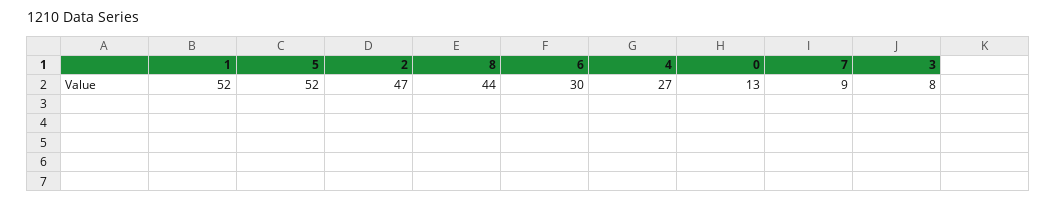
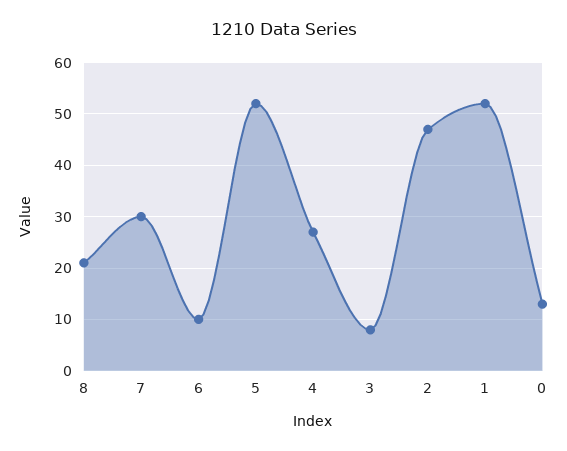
  {
    "1": 52,
    "5": 52,
    "2": 47,
-   "8": 44,
+   "8": 20,
-   "6": 30,
+   "6": 10,
    "4": 27,
    "0": 13,
-   "7": 9,
+   "7": 30,
    "3": 8
  }

